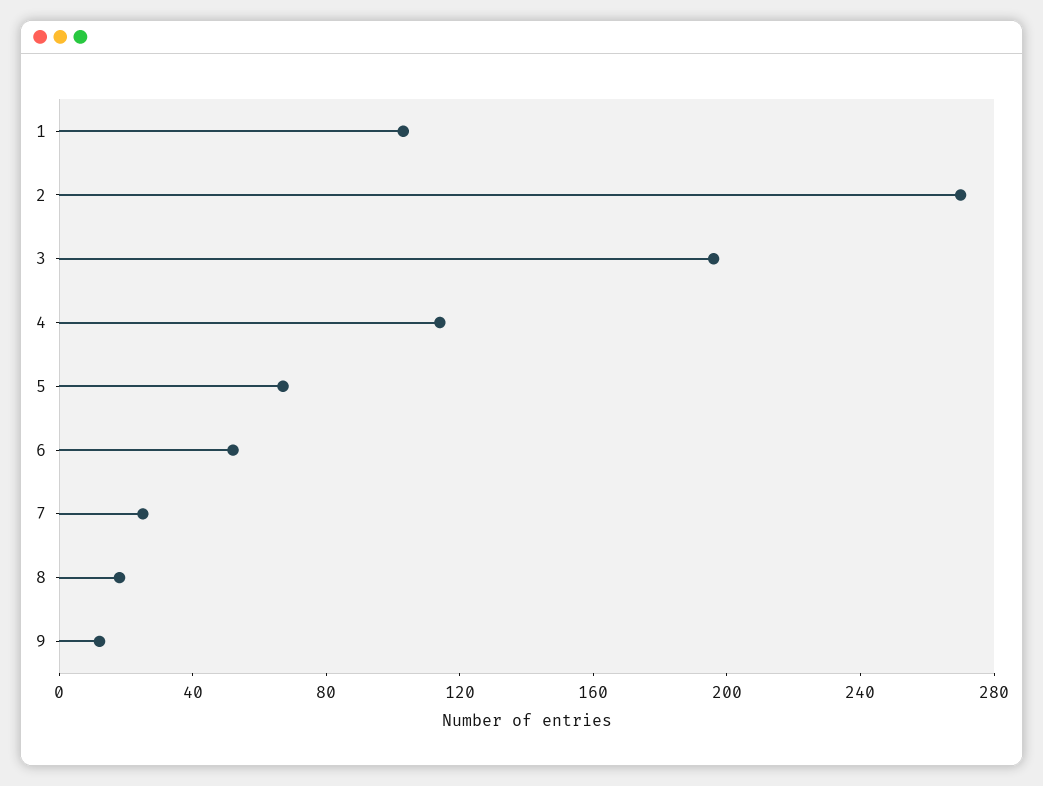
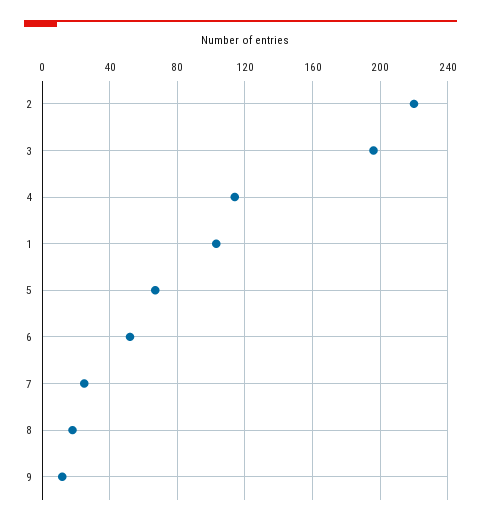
  {
    "1": 105,
-   "2": 270,
+   "2": 220,
    "3": 195,
    "4": 115,
    "5": 65,
    "6": 50,
    "7": 25,
    "8": 20,
    "9": 10
  }

